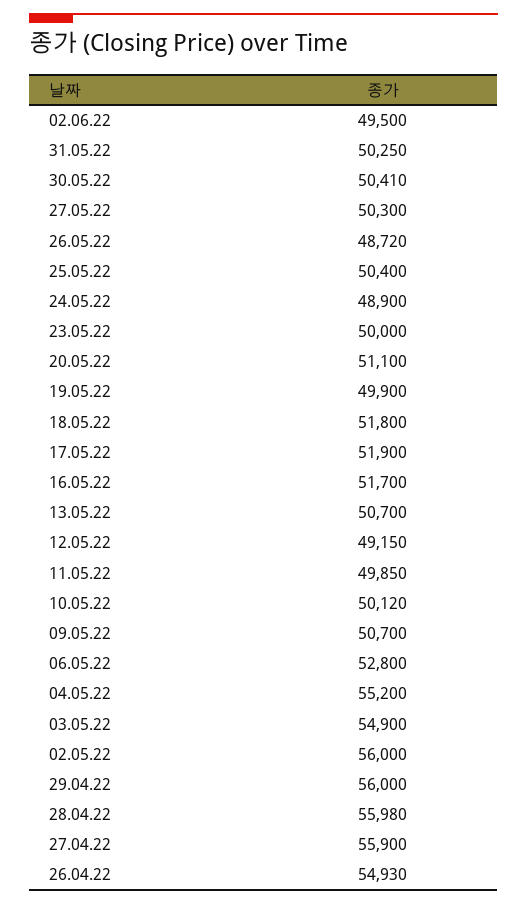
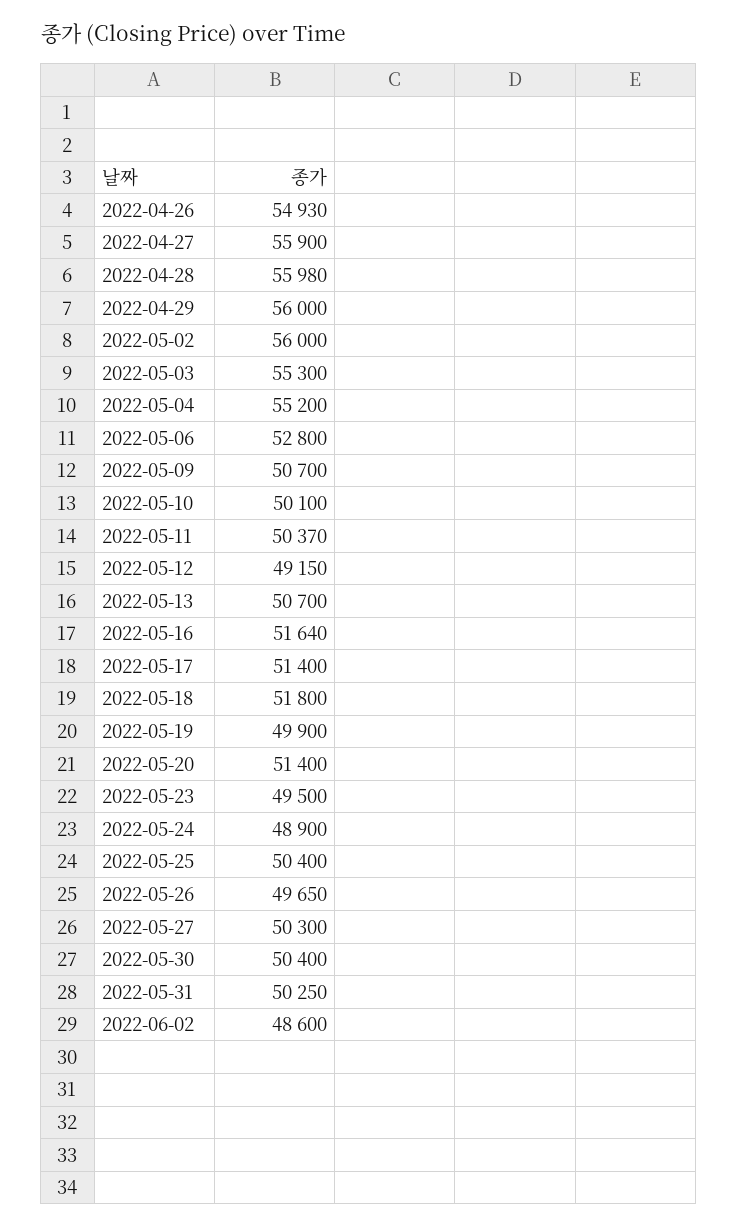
  {
-   "02.06.22": 49500,
+   "02.06.22": 48600,
    "31.05.22": 50250,
-   "30.05.22": 50410,
+   "30.05.22": 50400,
    "27.05.22": 50300,
-   "26.05.22": 48720,
+   "26.05.22": 49650,
    "25.05.22": 50400,
    "24.05.22": 48900,
-   "23.05.22": 50000,
+   "23.05.22": 49500,
-   "20.05.22": 51100,
+   "20.05.22": 51400,
    "19.05.22": 49900,
    "18.05.22": 51800,
-   "17.05.22": 51900,
+   "17.05.22": 51400,
-   "16.05.22": 51700,
+   "16.05.22": 51640,
    "13.05.22": 50700,
    "12.05.22": 49150,
-   "11.05.22": 49850,
+   "11.05.22": 50370,
-   "10.05.22": 50120,
+   "10.05.22": 50100,
    "09.05.22": 50700,
    "06.05.22": 52800,
    "04.05.22": 55200,
-   "03.05.22": 54900,
+   "03.05.22": 55300,
    "02.05.22": 56000,
    "29.04.22": 56000,
    "28.04.22": 55980,
    "27.04.22": 55900,
    "26.04.22": 54930
  }

